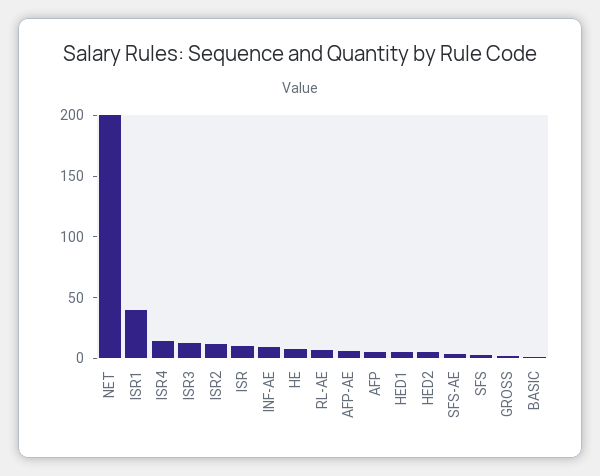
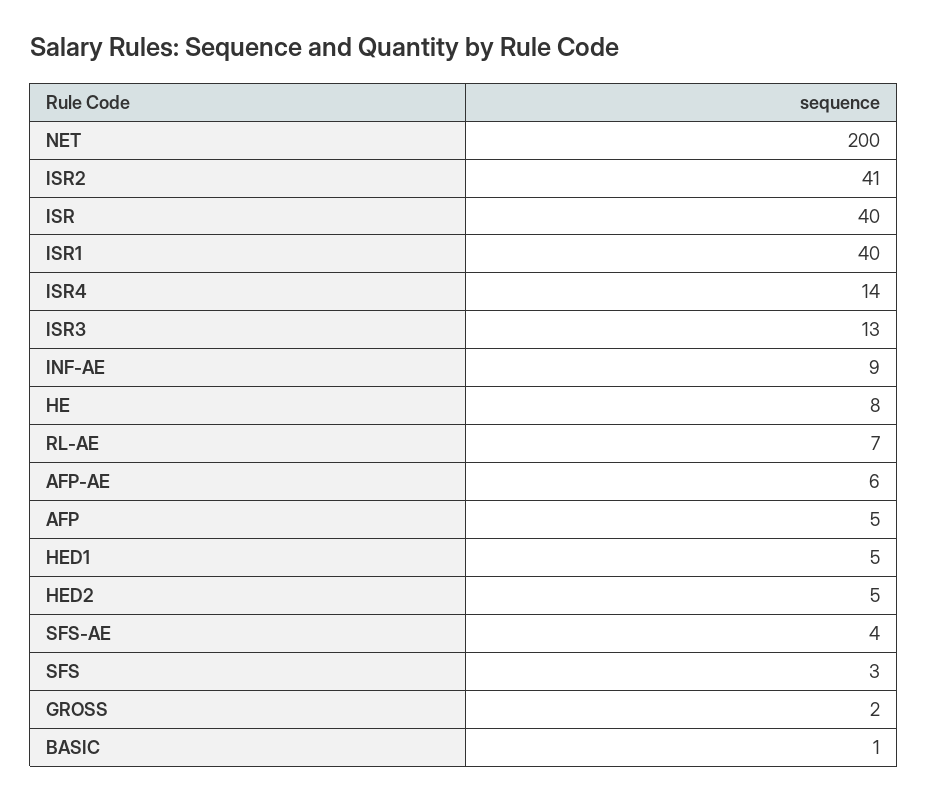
  {
    "NET": 200,
    "ISR1": 40,
    "ISR4": 14,
    "ISR3": 13,
-   "ISR2": 10,
+   "ISR2": 41,
-   "ISR": 10,
+   "ISR": 40,
    "INF-AE": 9,
    "HE": 8,
    "RL-AE": 7,
    "AFP-AE": 6,
    "AFP": 5,
    "HED1": 5,
    "HED2": 5,
    "SFS-AE": 4,
    "SFS": 3,
    "GROSS": 2,
    "BASIC": 1
  }

